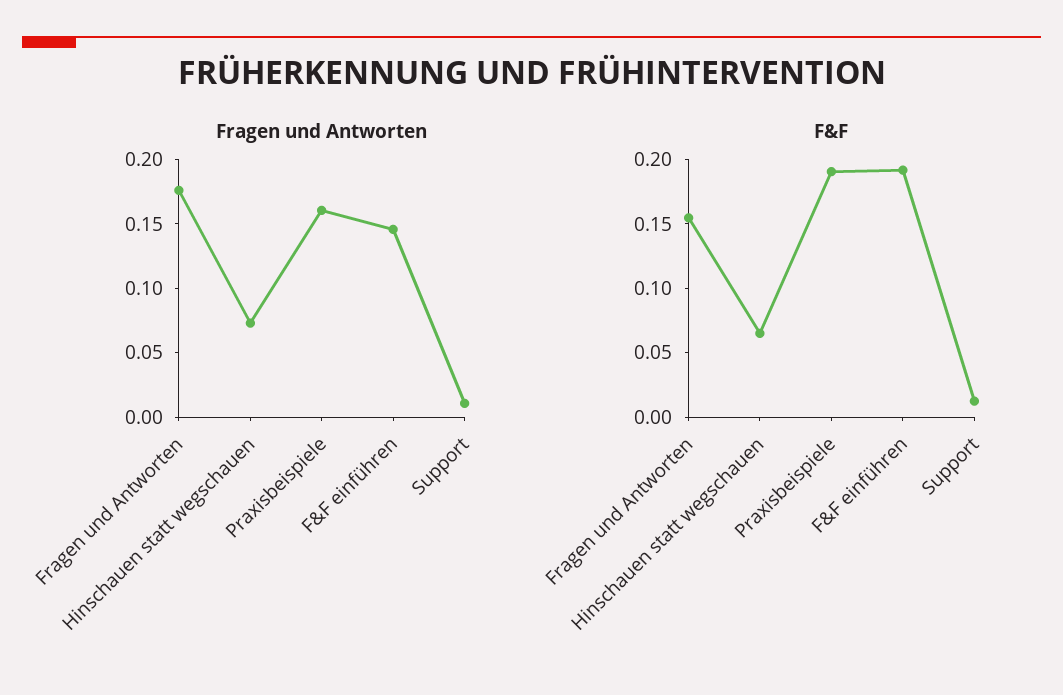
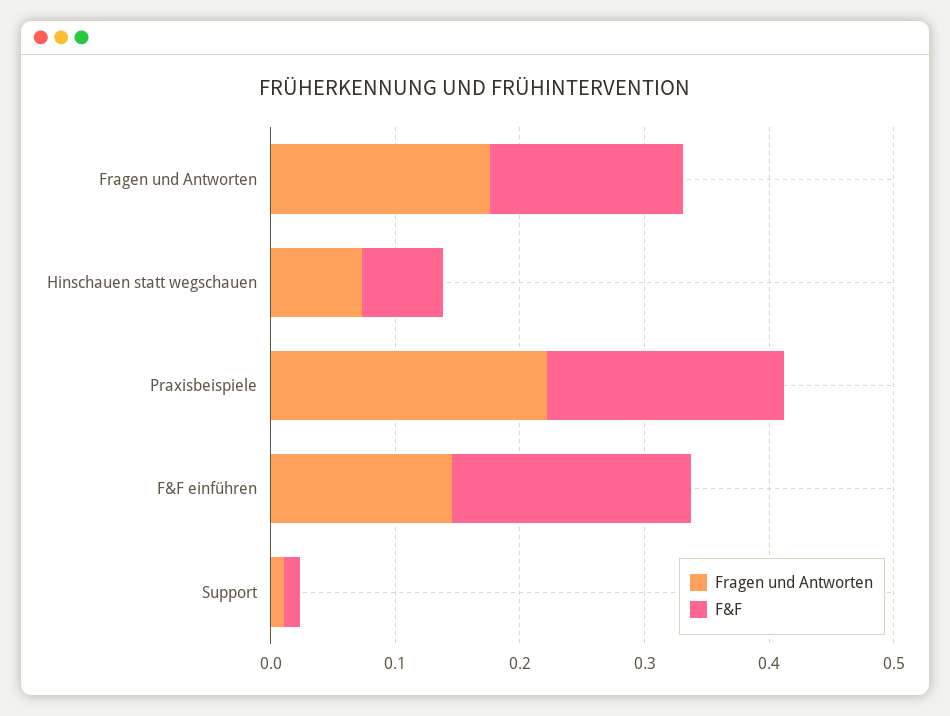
  {
    "Fragen und Antworten": {
      "Fragen und Antworten": 0.18,
      "Hinschauen statt wegschauen": 0.07,
-     "Praxisbeispiele": 0.16,
+     "Praxisbeispiele": 0.22,
      "F&F einführen": 0.15,
      "Support": 0.01
    },
    "F&F": {
      "Fragen und Antworten": 0.15,
      "Hinschauen statt wegschauen": 0.07,
      "Praxisbeispiele": 0.19,
      "F&F einführen": 0.19,
      "Support": 0.01
    }
  }

